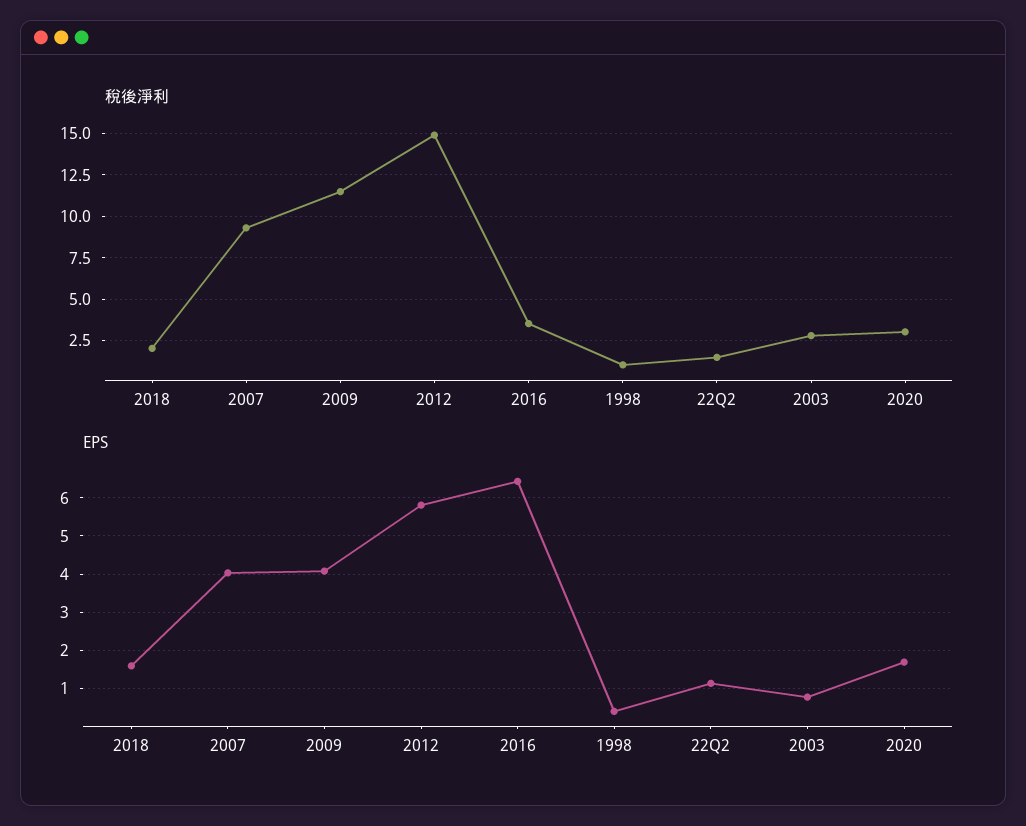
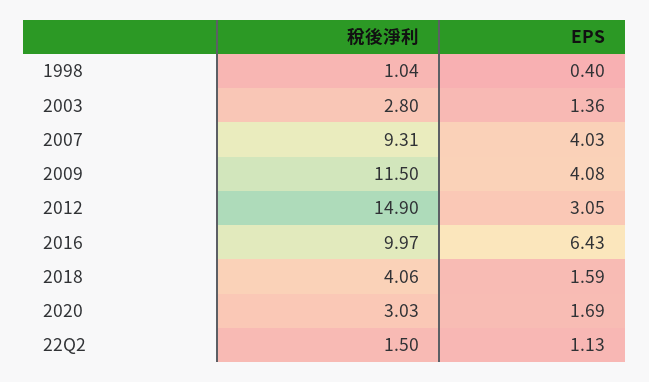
  {
    "稅後淨利": {
-     "2018": 2,
+     "2018": 4.06,
      "2007": 9.31,
      "2009": 11.5,
      "2012": 14.9,
-     "2016": 3.5,
+     "2016": 9.97,
      "1998": 1.04,
      "22Q2": 1.5,
      "2003": 2.8,
      "2020": 3.03
    },
    "EPS": {
      "2018": 1.59,
      "2007": 4.03,
      "2009": 4.08,
-     "2012": 5.8,
+     "2012": 3.05,
      "2016": 6.43,
      "1998": 0.4,
      "22Q2": 1.13,
-     "2003": 0.8,
+     "2003": 1.36,
      "2020": 1.69
    }
  }

